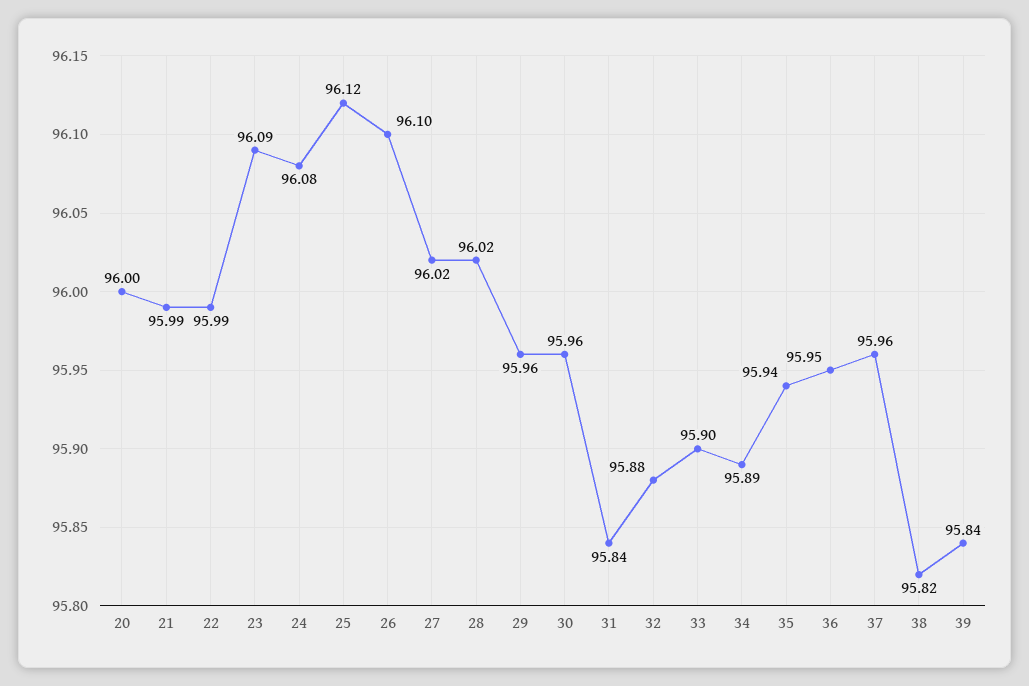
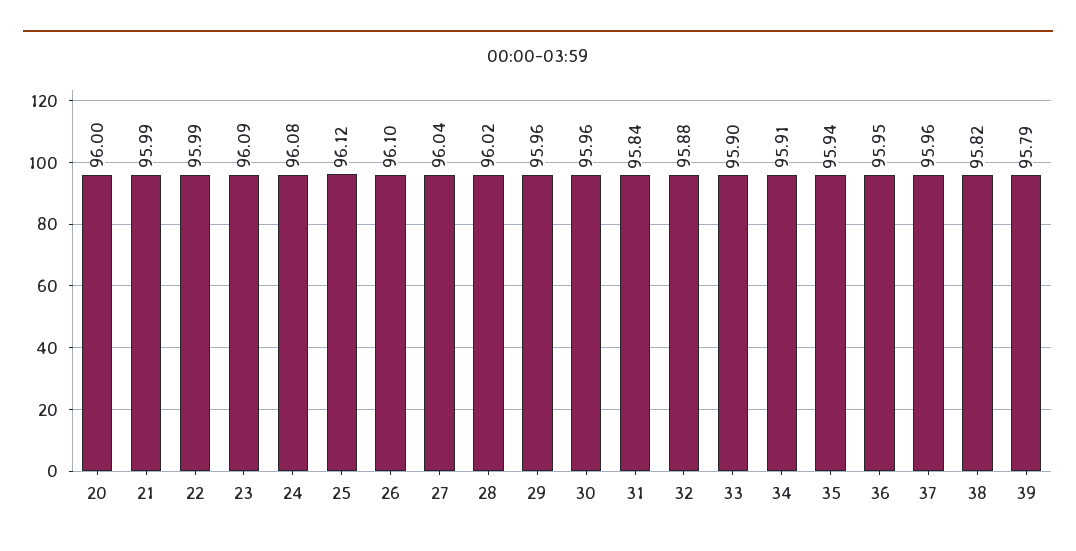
  {
    "20": 96,
    "21": 95.99,
    "22": 95.99,
    "23": 96.09,
    "24": 96.08,
    "25": 96.12,
    "26": 96.1,
-   "27": 96.02,
+   "27": 96.04,
    "28": 96.02,
    "29": 95.96,
    "30": 95.96,
    "31": 95.84,
    "32": 95.88,
    "33": 95.9,
-   "34": 95.89,
+   "34": 95.91,
    "35": 95.94,
    "36": 95.95,
    "37": 95.96,
    "38": 95.82,
-   "39": 95.84
+   "39": 95.79
  }

